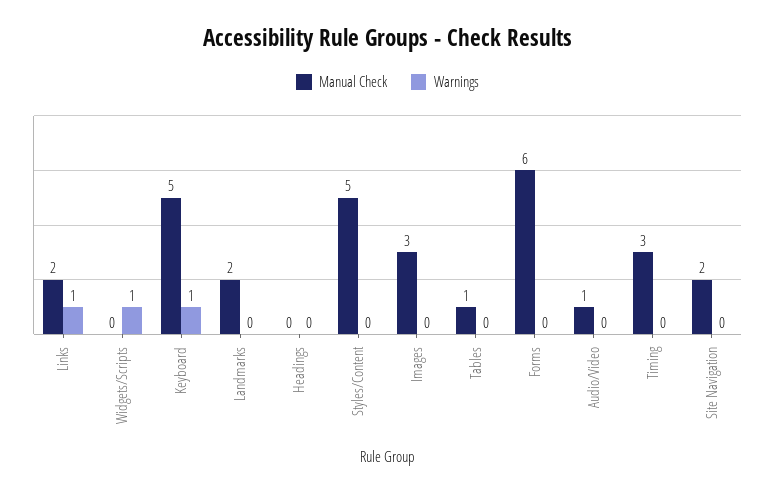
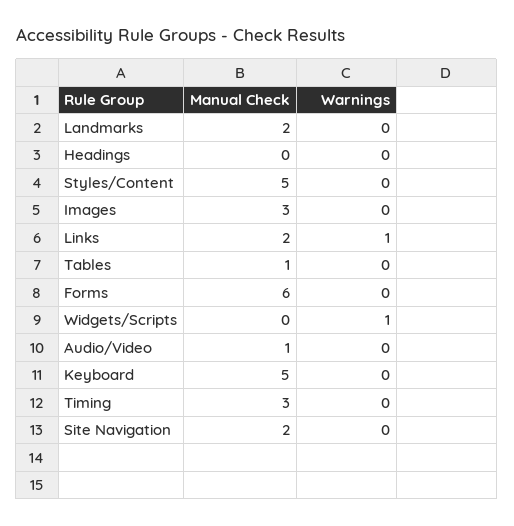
  {
    "Manual Check": {
      "Links": 2,
      "Widgets/Scripts": 0,
      "Keyboard": 5,
      "Landmarks": 2,
      "Headings": 0,
      "Styles/Content": 5,
      "Images": 3,
      "Tables": 1,
      "Forms": 6,
      "Audio/Video": 1,
      "Timing": 3,
      "Site Navigation": 2
    },
    "Warnings": {
      "Links": 1,
      "Widgets/Scripts": 1,
-     "Keyboard": 1,
+     "Keyboard": 0,
      "Landmarks": 0,
      "Headings": 0,
      "Styles/Content": 0,
      "Images": 0,
      "Tables": 0,
      "Forms": 0,
      "Audio/Video": 0,
      "Timing": 0,
      "Site Navigation": 0
    }
  }

